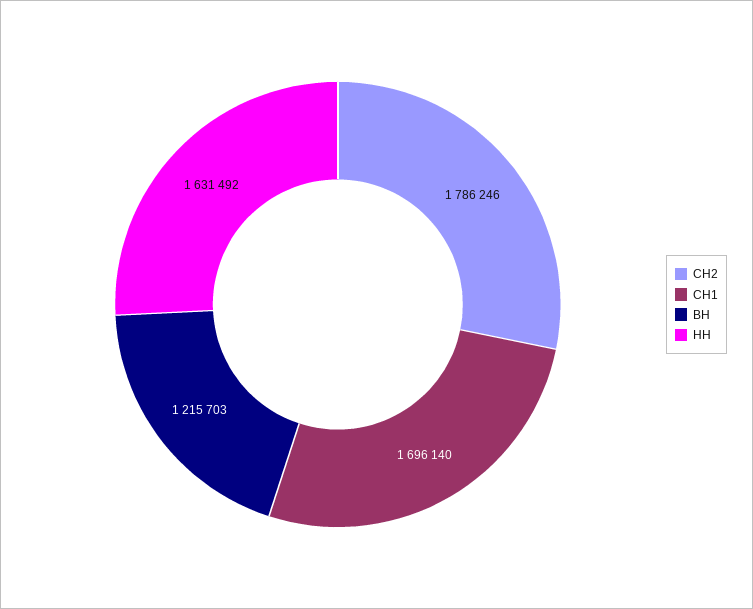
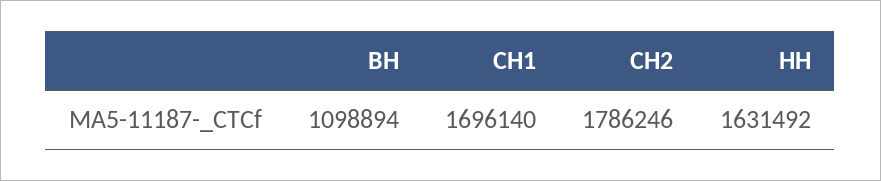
  {
    "СН2": 1786246,
    "СН1": 1696140,
-   "ВН": 1215703,
+   "ВН": 1098894,
    "НН": 1631492
  }

